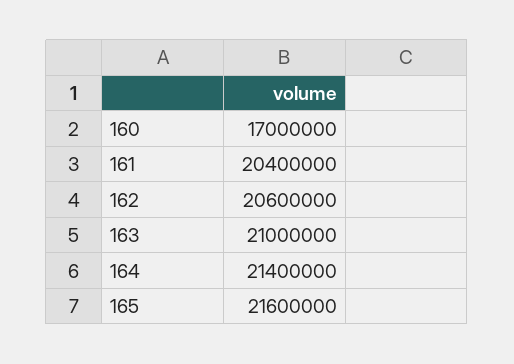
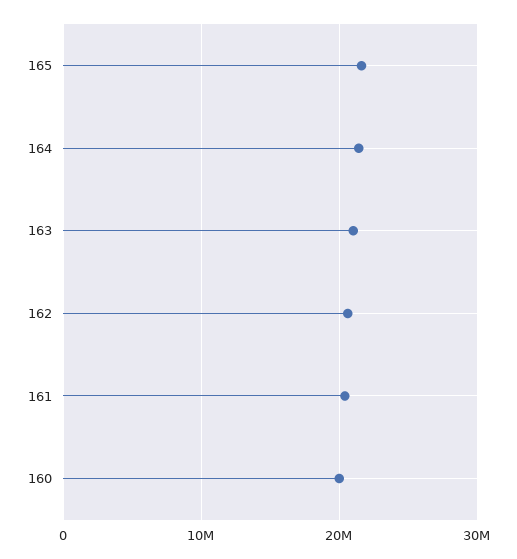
  {
-   "160": 17000000,
+   "160": 20000000,
    "161": 20400000,
    "162": 20600000,
    "163": 21000000,
    "164": 21400000,
    "165": 21600000
  }

